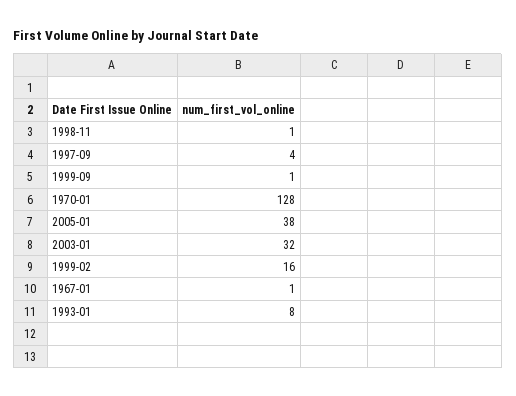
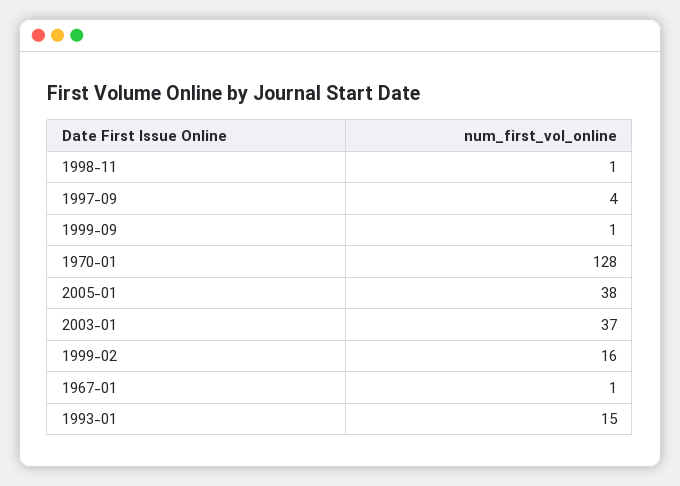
  {
    "1998-11": 1,
    "1997-09": 4,
    "1999-09": 1,
    "1970-01": 128,
    "2005-01": 38,
-   "2003-01": 32,
+   "2003-01": 37,
    "1999-02": 16,
    "1967-01": 1,
-   "1993-01": 8
+   "1993-01": 15
  }

